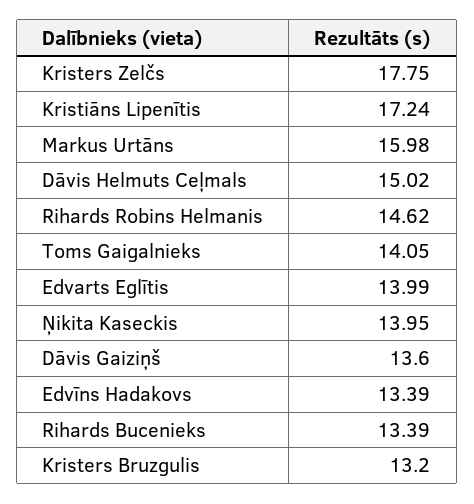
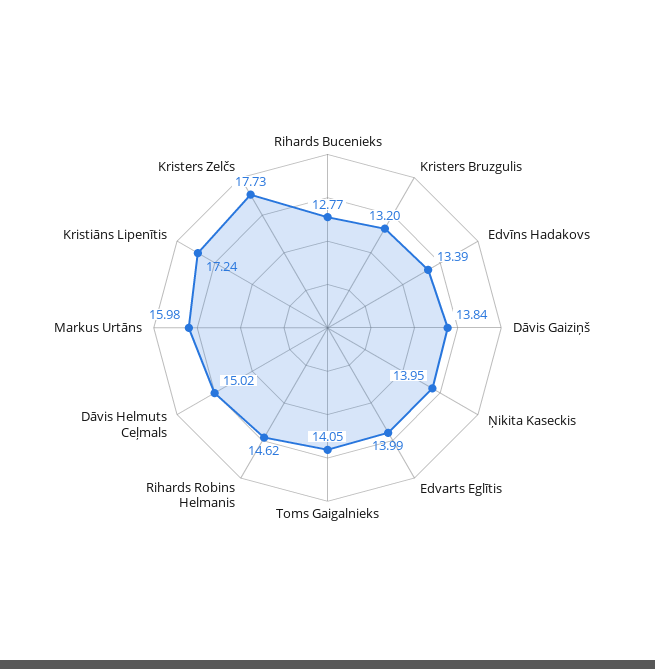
  {
-   "Kristers Zelčs": 17.75,
+   "Kristers Zelčs": 17.73,
    "Kristiāns Lipenītis": 17.24,
    "Markus Urtāns": 15.98,
    "Dāvis Helmuts Ceļmals": 15.02,
    "Rihards Robins Helmanis": 14.62,
    "Toms Gaigalnieks": 14.05,
    "Edvarts Eglītis": 13.99,
    "Ņikita Kaseckis": 13.95,
-   "Dāvis Gaiziņš": 13.6,
+   "Dāvis Gaiziņš": 13.84,
    "Edvīns Hadakovs": 13.39,
-   "Rihards Bucenieks": 13.39,
+   "Rihards Bucenieks": 12.77,
    "Kristers Bruzgulis": 13.2
  }

